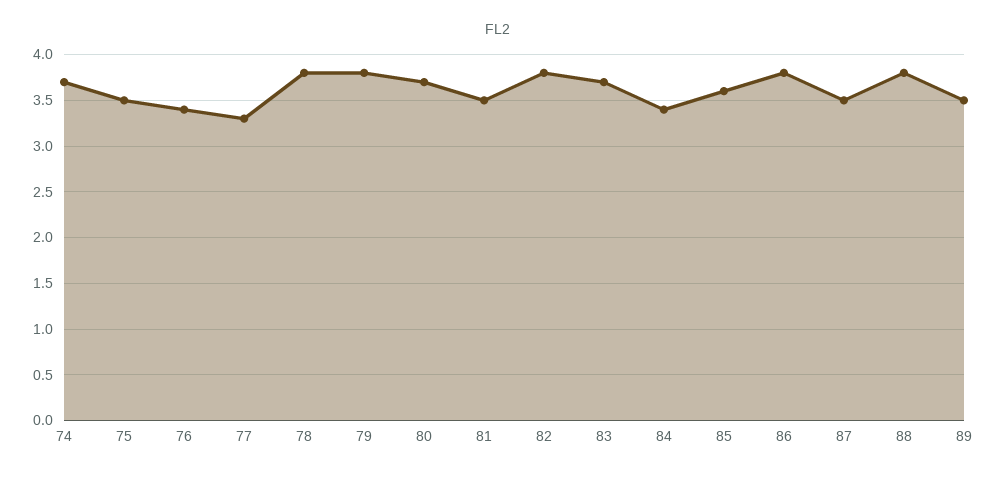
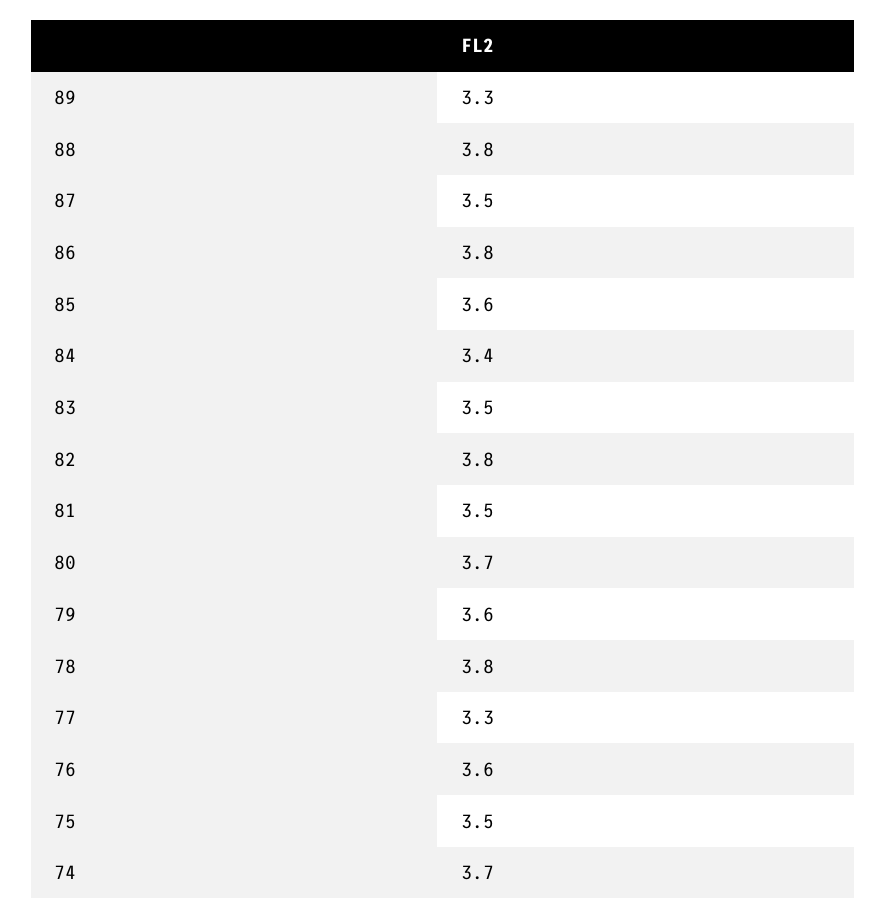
  {
    "74": 3.7,
    "75": 3.5,
-   "76": 3.4,
+   "76": 3.6,
    "77": 3.3,
    "78": 3.8,
-   "79": 3.8,
+   "79": 3.6,
    "80": 3.7,
    "81": 3.5,
    "82": 3.8,
-   "83": 3.7,
+   "83": 3.5,
    "84": 3.4,
    "85": 3.6,
    "86": 3.8,
    "87": 3.5,
    "88": 3.8,
-   "89": 3.5
+   "89": 3.3
  }

